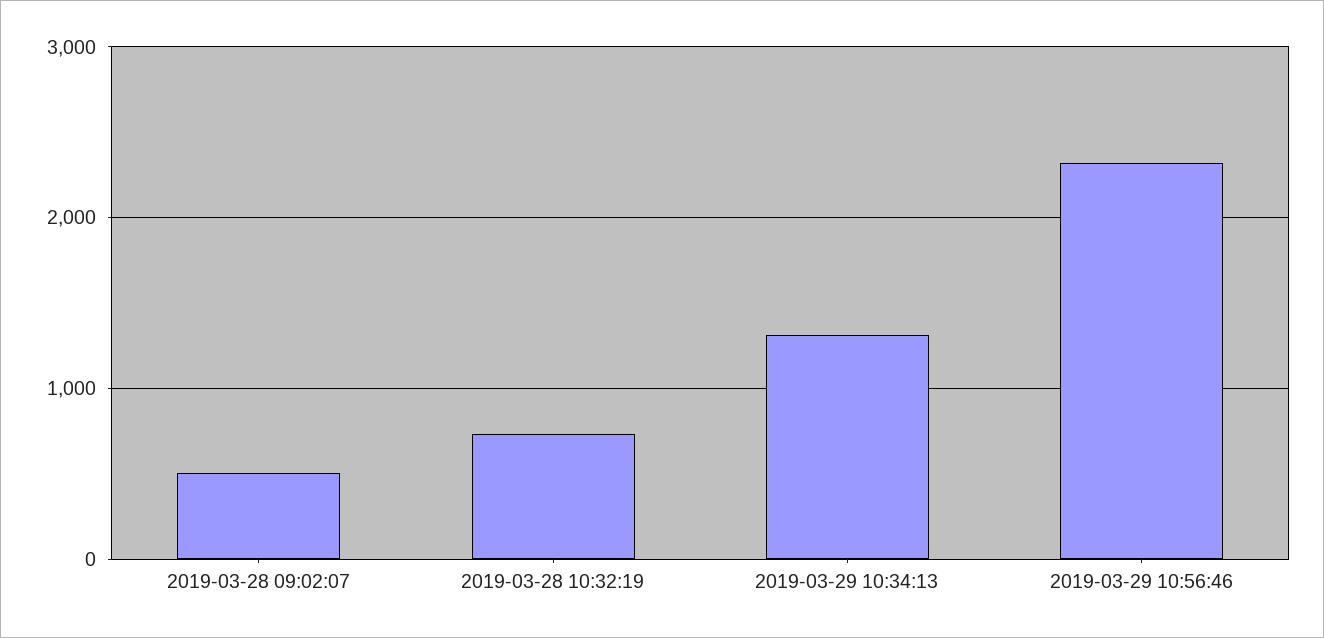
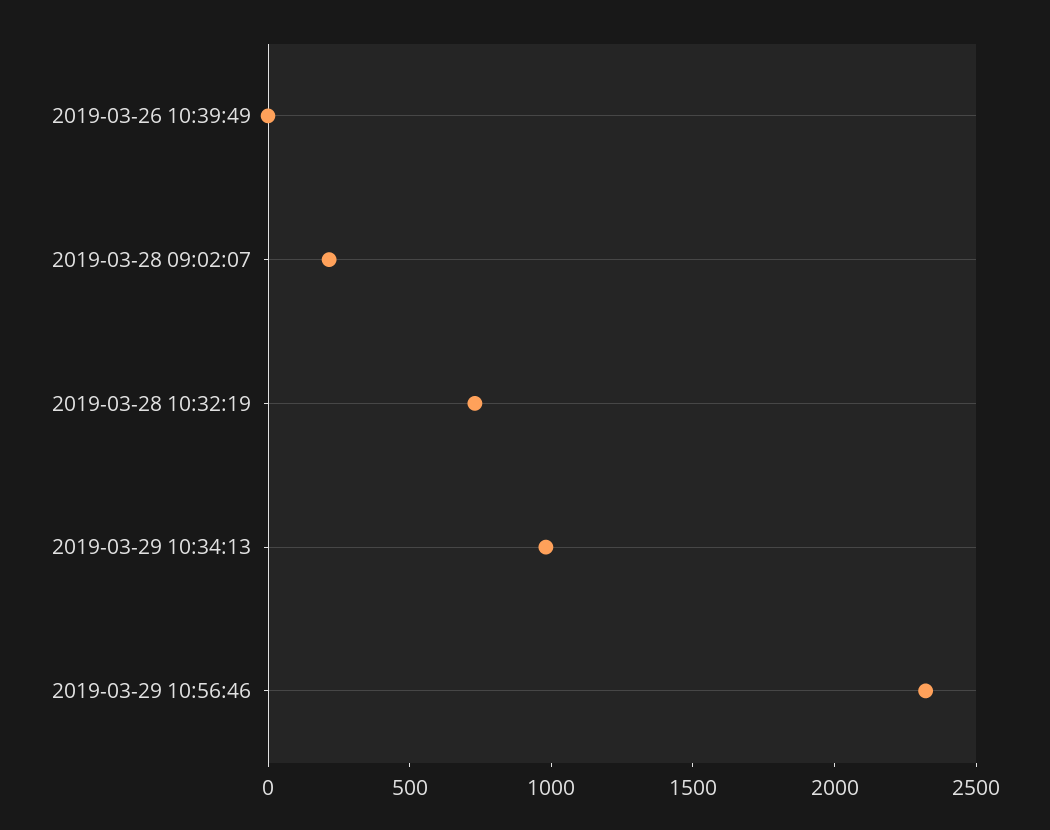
  {
-   "2019-03-28 09:02:07": 500,
+   "2019-03-28 09:02:07": 200,
    "2019-03-28 10:32:19": 700,
-   "2019-03-29 10:34:13": 1300,
+   "2019-03-29 10:34:13": 1000,
-   "2019-03-29 10:56:46": 2300
+   "2019-03-29 10:56:46": 2300,
+   "2019-03-26 10:39:49": 0
  }

